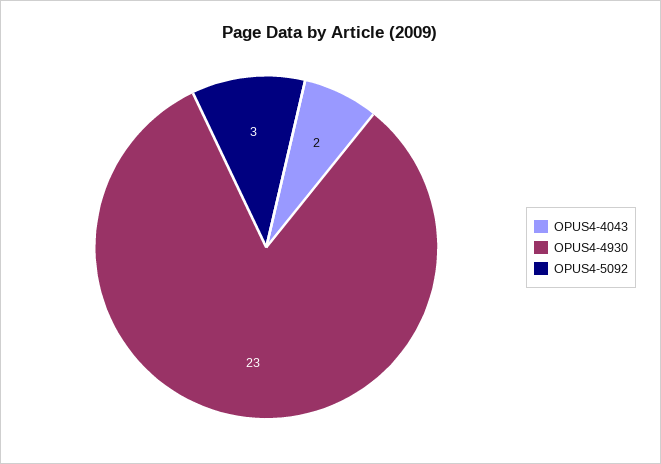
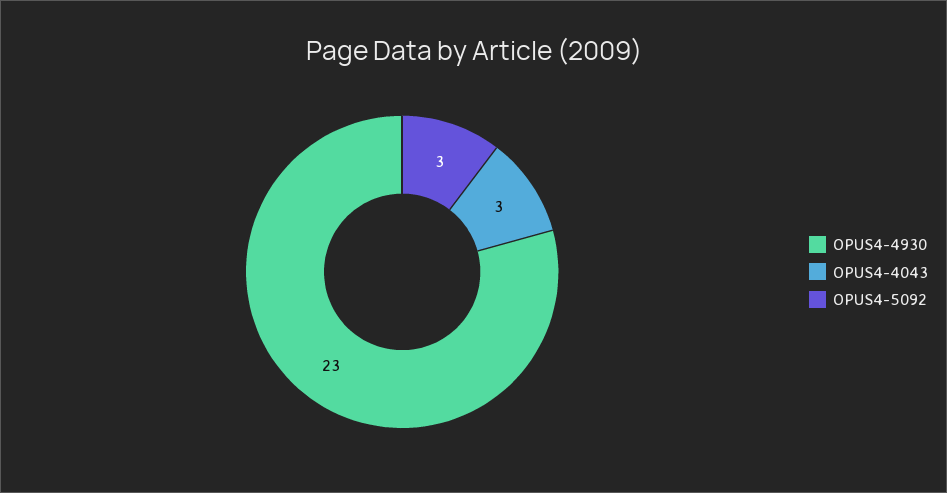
  {
-   "OPUS4-4043": 2,
+   "OPUS4-4043": 3,
    "OPUS4-4930": 23,
    "OPUS4-5092": 3
  }

